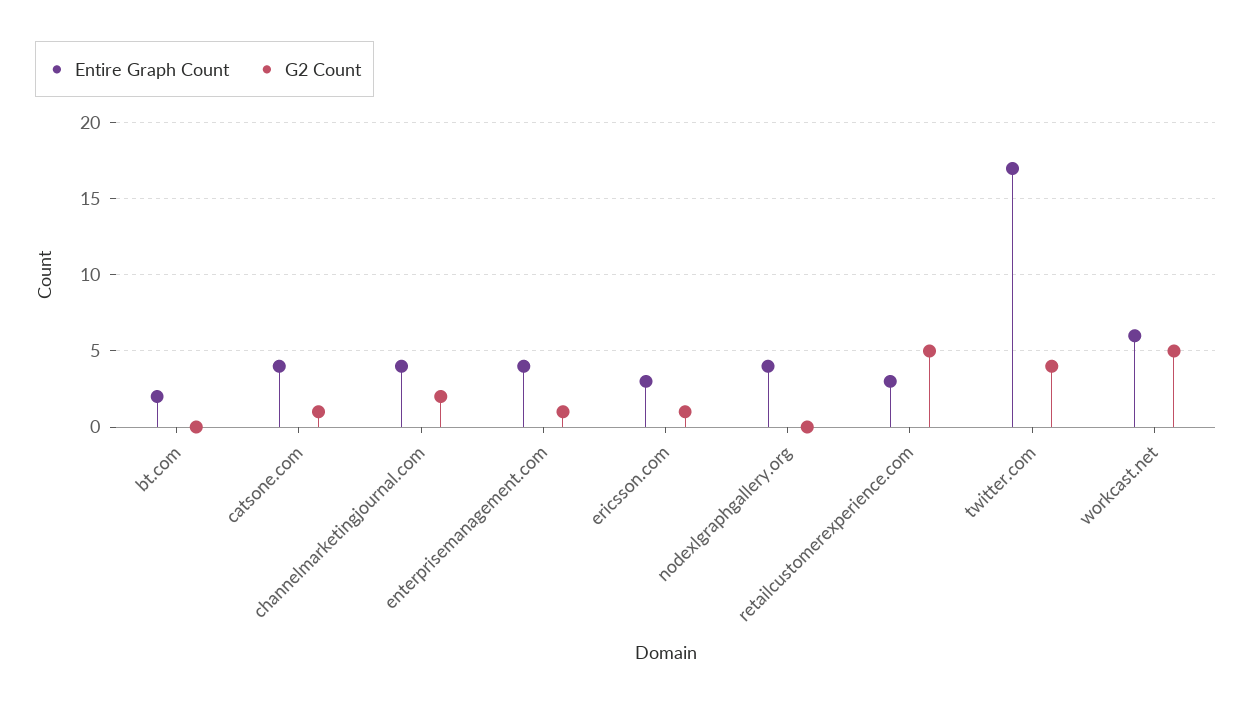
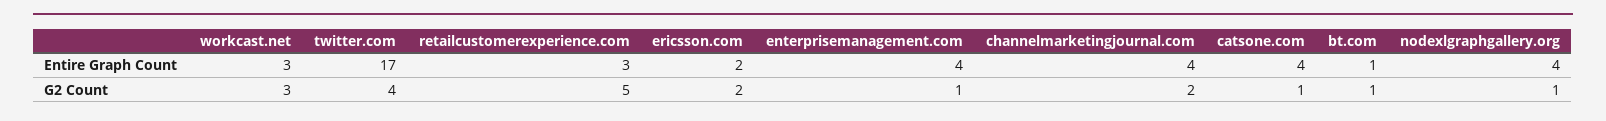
  {
    "Entire Graph Count": {
-     "bt.com": 2,
+     "bt.com": 1,
      "catsone.com": 4,
      "channelmarketingjournal.com": 4,
      "enterprisemanagement.com": 4,
-     "ericsson.com": 3,
+     "ericsson.com": 2,
      "nodexlgraphgallery.org": 4,
      "retailcustomerexperience.com": 3,
      "twitter.com": 17,
-     "workcast.net": 6
+     "workcast.net": 3
    },
    "G2 Count": {
-     "bt.com": 0,
+     "bt.com": 1,
      "catsone.com": 1,
      "channelmarketingjournal.com": 2,
      "enterprisemanagement.com": 1,
-     "ericsson.com": 1,
+     "ericsson.com": 2,
-     "nodexlgraphgallery.org": 0,
+     "nodexlgraphgallery.org": 1,
      "retailcustomerexperience.com": 5,
      "twitter.com": 4,
-     "workcast.net": 5
+     "workcast.net": 3
    }
  }

